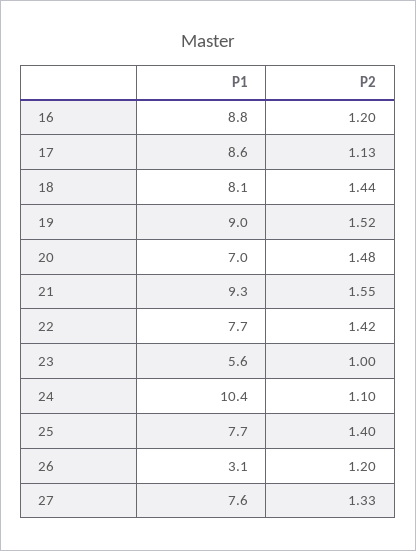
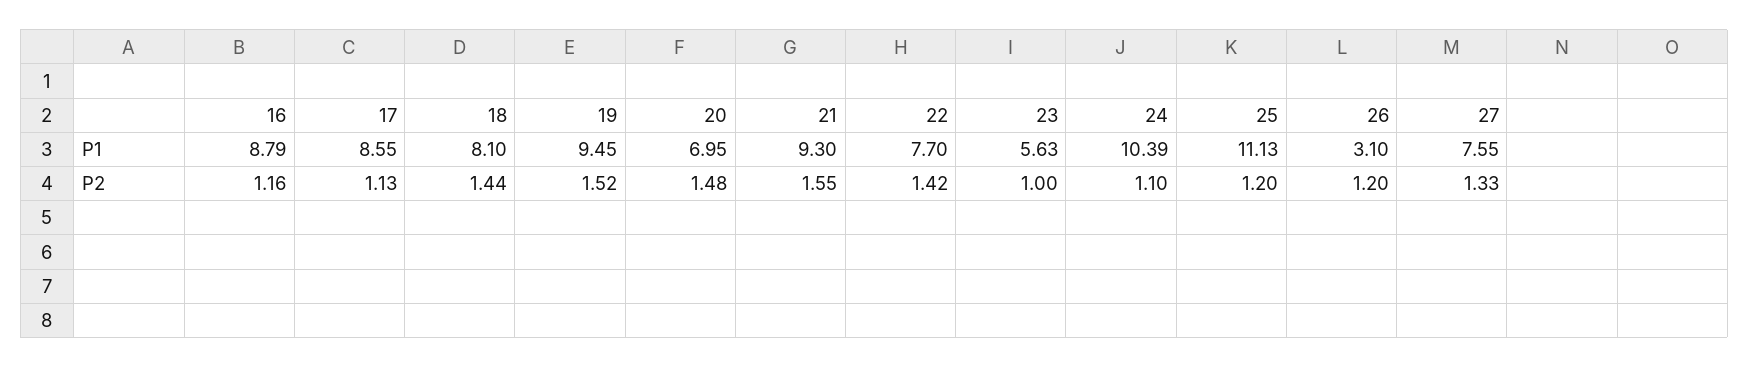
  {
    "P1": {
      "16": 8.79,
      "17": 8.55,
      "18": 8.1,
-     "19": 9,
+     "19": 9.45,
      "20": 6.95,
      "21": 9.3,
      "22": 7.7,
      "23": 5.63,
      "24": 10.39,
-     "25": 7.7,
+     "25": 11.13,
      "26": 3.1,
      "27": 7.55
    },
    "P2": {
-     "16": 1.2,
+     "16": 1.16,
      "17": 1.13,
      "18": 1.44,
      "19": 1.52,
      "20": 1.48,
      "21": 1.55,
      "22": 1.42,
      "23": 1,
      "24": 1.1,
-     "25": 1.4,
+     "25": 1.2,
      "26": 1.2,
      "27": 1.33
    }
  }

